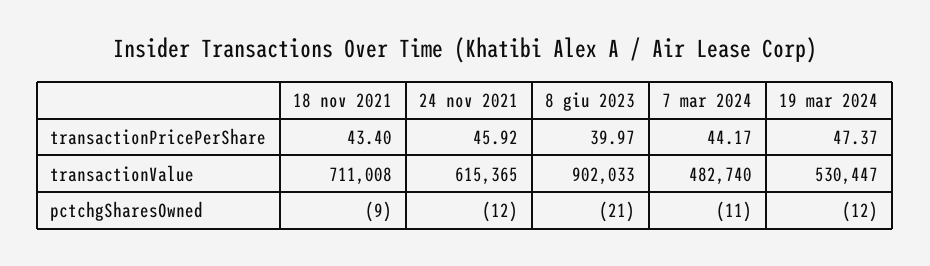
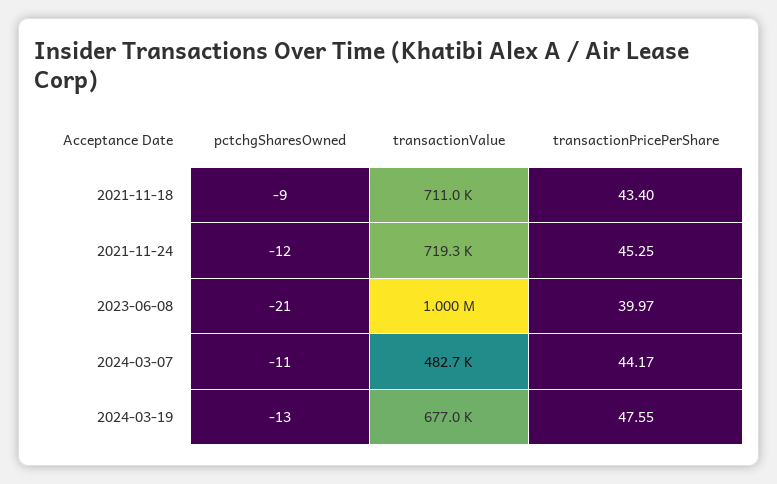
  {
    "18 nov 2021": {
      "transactionPricePerShare": 43.4,
      "transactionValue": 711008,
      "pctchgSharesOwned": -9
    },
    "24 nov 2021": {
-     "transactionPricePerShare": 45.92,
+     "transactionPricePerShare": 45.25,
-     "transactionValue": 615365,
+     "transactionValue": 719300,
      "pctchgSharesOwned": -12
    },
    "8 giu 2023": {
      "transactionPricePerShare": 39.97,
-     "transactionValue": 902033,
+     "transactionValue": 1000000,
      "pctchgSharesOwned": -21
    },
    "7 mar 2024": {
      "transactionPricePerShare": 44.17,
      "transactionValue": 482740,
      "pctchgSharesOwned": -11
    },
    "19 mar 2024": {
-     "transactionPricePerShare": 47.37,
+     "transactionPricePerShare": 47.55,
-     "transactionValue": 530447,
+     "transactionValue": 677000,
-     "pctchgSharesOwned": -12
+     "pctchgSharesOwned": -13
    }
  }

